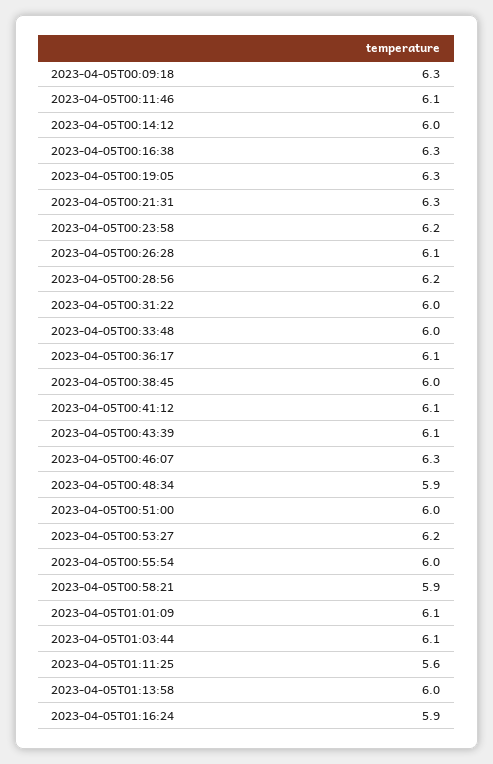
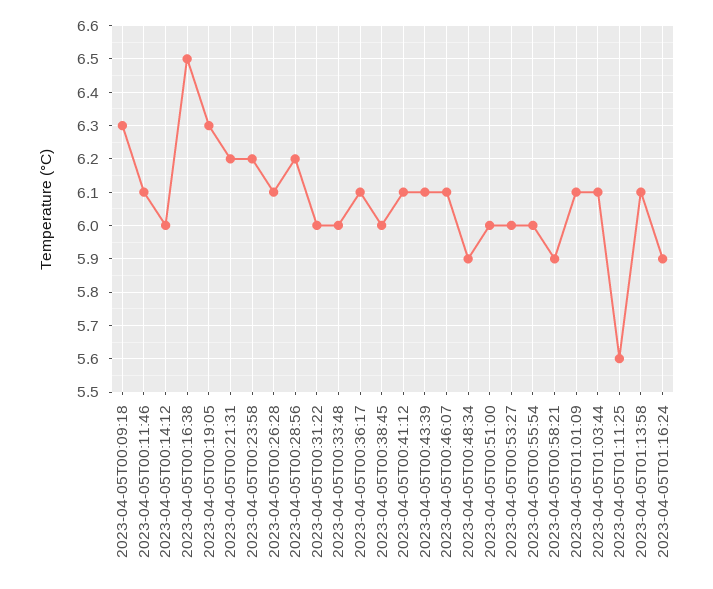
  {
    "2023-04-05T00:09:18": 6.3,
    "2023-04-05T00:11:46": 6.1,
    "2023-04-05T00:14:12": 6,
-   "2023-04-05T00:16:38": 6.3,
+   "2023-04-05T00:16:38": 6.5,
    "2023-04-05T00:19:05": 6.3,
-   "2023-04-05T00:21:31": 6.3,
+   "2023-04-05T00:21:31": 6.2,
    "2023-04-05T00:23:58": 6.2,
    "2023-04-05T00:26:28": 6.1,
    "2023-04-05T00:28:56": 6.2,
    "2023-04-05T00:31:22": 6,
    "2023-04-05T00:33:48": 6,
    "2023-04-05T00:36:17": 6.1,
    "2023-04-05T00:38:45": 6,
    "2023-04-05T00:41:12": 6.1,
    "2023-04-05T00:43:39": 6.1,
-   "2023-04-05T00:46:07": 6.3,
+   "2023-04-05T00:46:07": 6.1,
    "2023-04-05T00:48:34": 5.9,
    "2023-04-05T00:51:00": 6,
-   "2023-04-05T00:53:27": 6.2,
+   "2023-04-05T00:53:27": 6,
    "2023-04-05T00:55:54": 6,
    "2023-04-05T00:58:21": 5.9,
    "2023-04-05T01:01:09": 6.1,
    "2023-04-05T01:03:44": 6.1,
    "2023-04-05T01:11:25": 5.6,
-   "2023-04-05T01:13:58": 6,
+   "2023-04-05T01:13:58": 6.1,
    "2023-04-05T01:16:24": 5.9
  }

